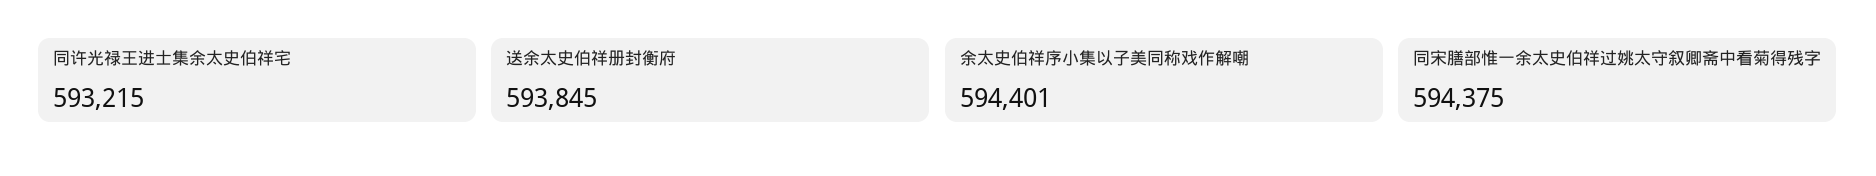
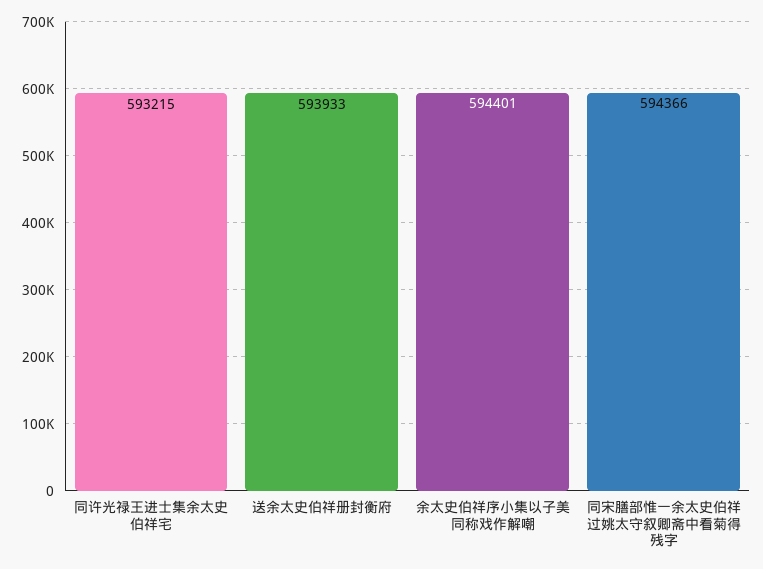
  {
    "同许光禄王进士集余太史伯祥宅": 593215,
-   "送余太史伯祥册封衡府": 593845,
+   "送余太史伯祥册封衡府": 593933,
    "余太史伯祥序小集以子美同称戏作解嘲": 594401,
-   "同宋膳部惟一余太史伯祥过姚太守叙卿斋中看菊得残字": 594375
+   "同宋膳部惟一余太史伯祥过姚太守叙卿斋中看菊得残字": 594366
  }

